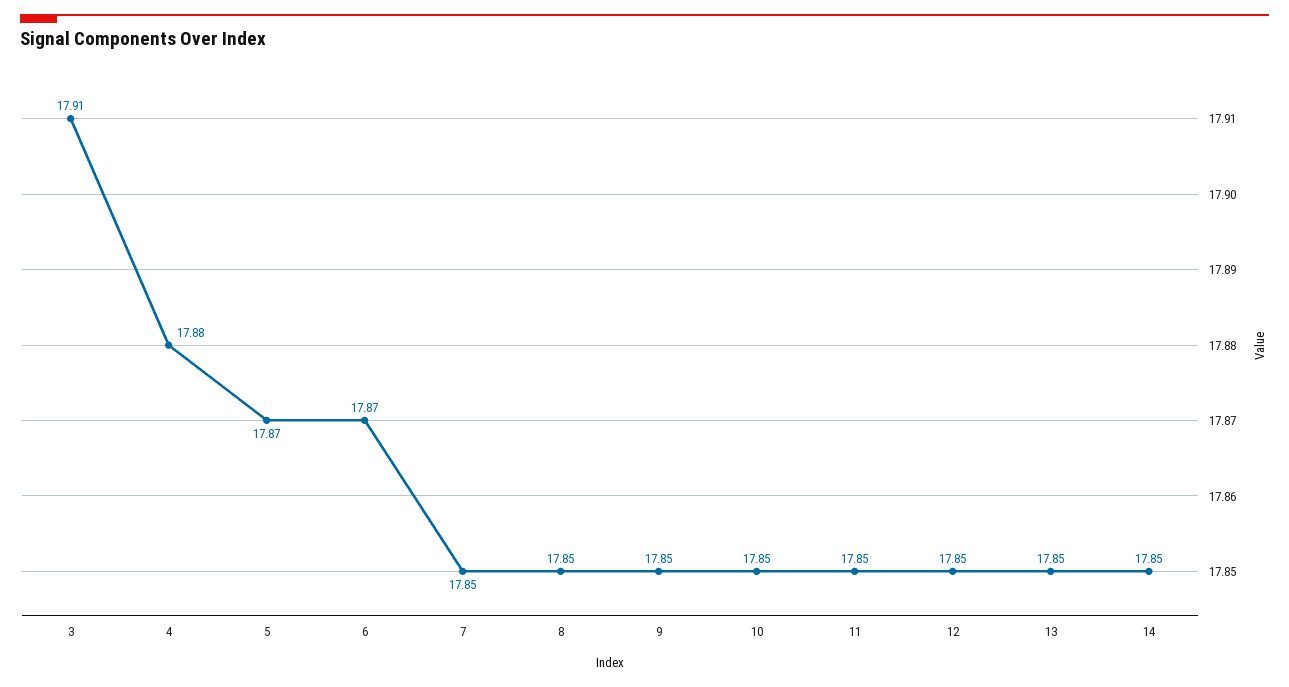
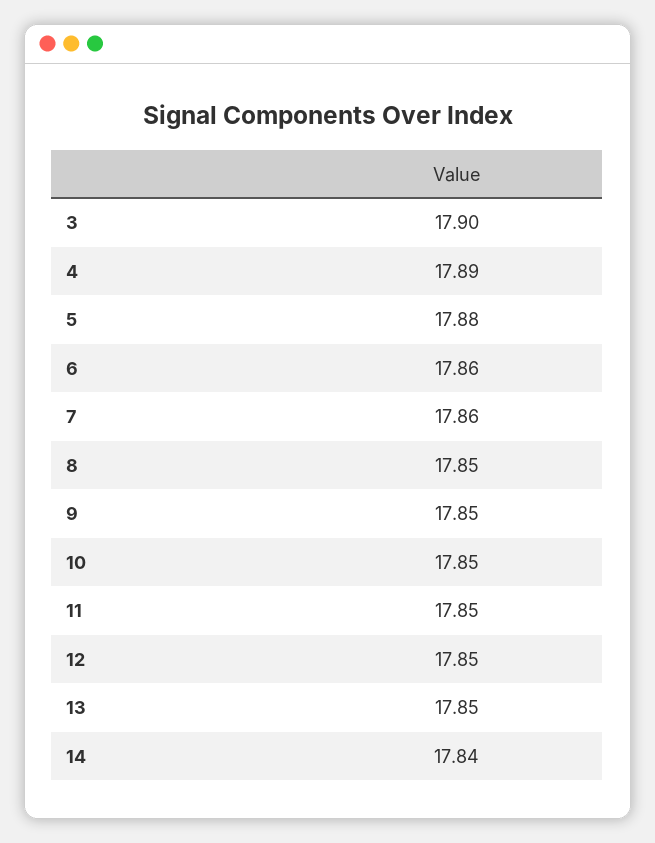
  {
-   "3": 17.91,
+   "3": 17.9,
-   "4": 17.88,
+   "4": 17.89,
-   "5": 17.87,
+   "5": 17.88,
-   "6": 17.87,
+   "6": 17.86,
-   "7": 17.85,
+   "7": 17.86,
    "8": 17.85,
    "9": 17.85,
    "10": 17.85,
    "11": 17.85,
    "12": 17.85,
    "13": 17.85,
-   "14": 17.85
+   "14": 17.84
  }

